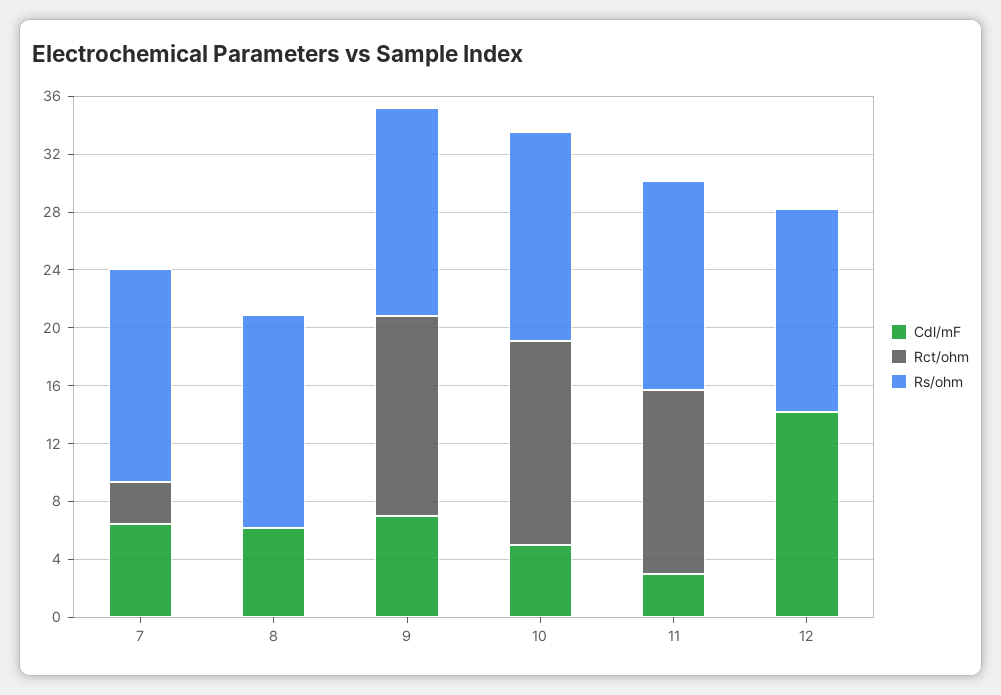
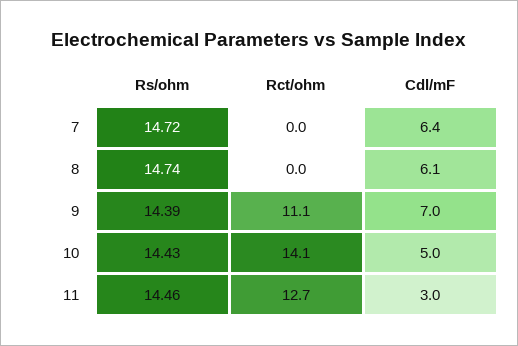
  {
    "Cdl/mF": {
      "7": 6.4,
      "8": 6.1,
      "9": 7,
      "10": 5,
-     "11": 3,
+     "11": 3
-     "12": 14
    },
    "Rct/ohm": {
-     "7": 3,
+     "7": 0,
      "8": 0,
-     "9": 14,
+     "9": 11.1,
      "10": 14.1,
-     "11": 12.7,
+     "11": 12.7
-     "12": 0
    },
    "Rs/ohm": {
      "7": 14.72,
      "8": 14.74,
      "9": 14.39,
      "10": 14.43,
-     "11": 14.46,
+     "11": 14.46
-     "12": 14
    }
  }

